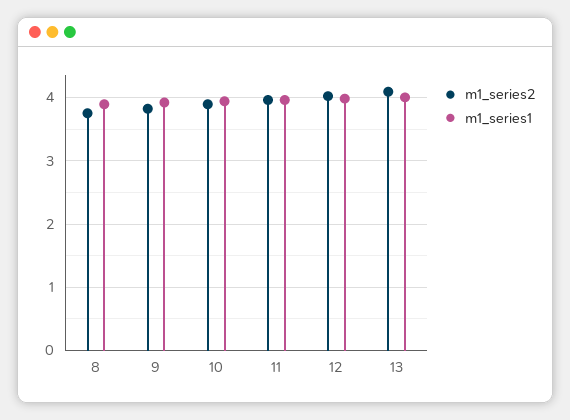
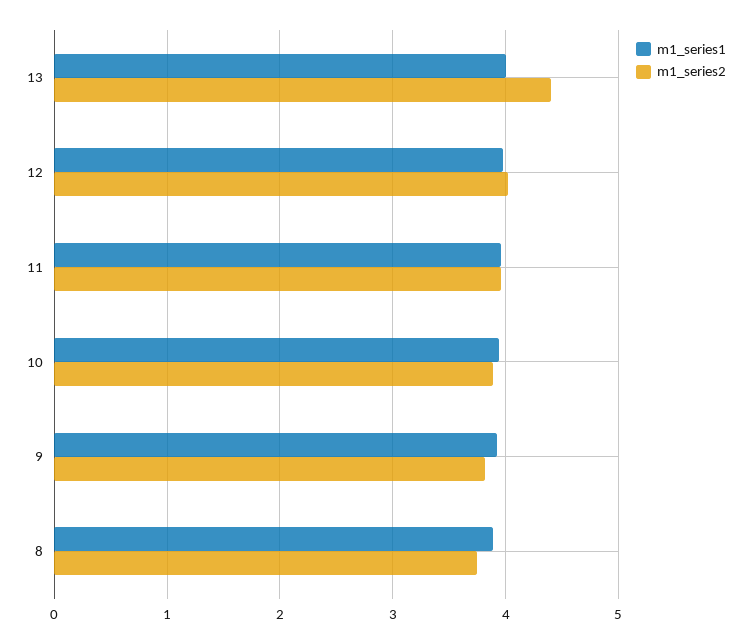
  {
    "m1_series2": {
      "8": 3.8,
      "9": 3.8,
      "10": 3.9,
      "11": 4,
      "12": 4,
-     "13": 4.1
+     "13": 4.4
    },
    "m1_series1": {
      "8": 3.9,
      "9": 3.9,
      "10": 3.9,
      "11": 4,
      "12": 4,
      "13": 4
    }
  }

